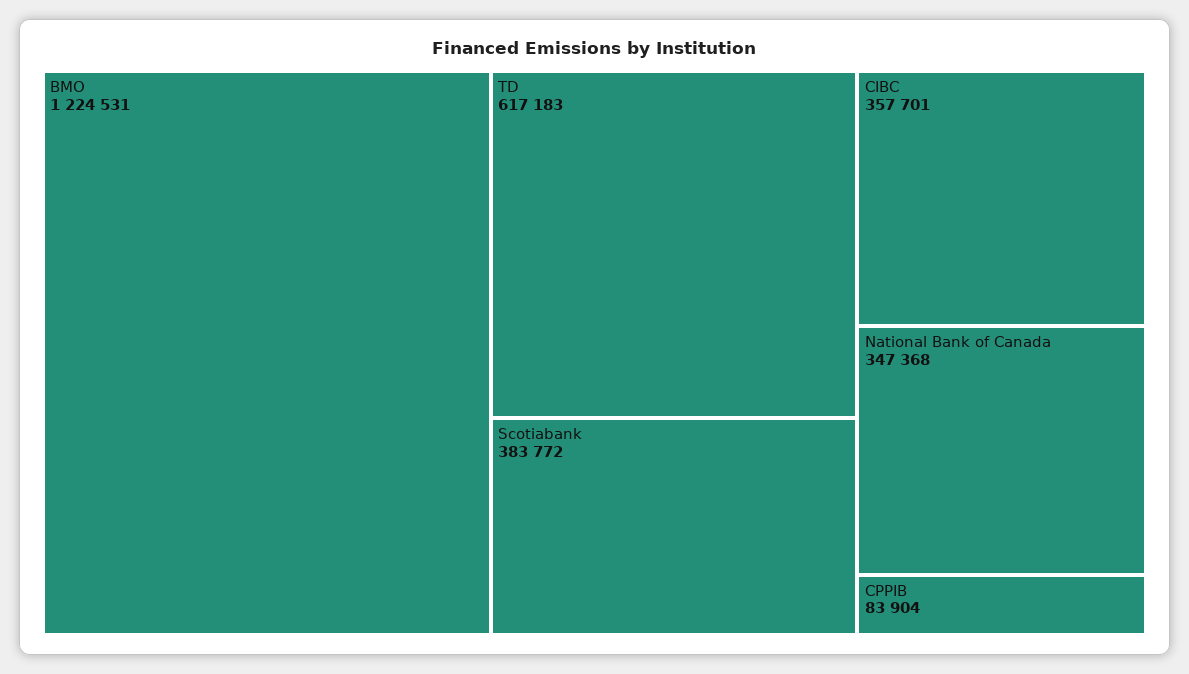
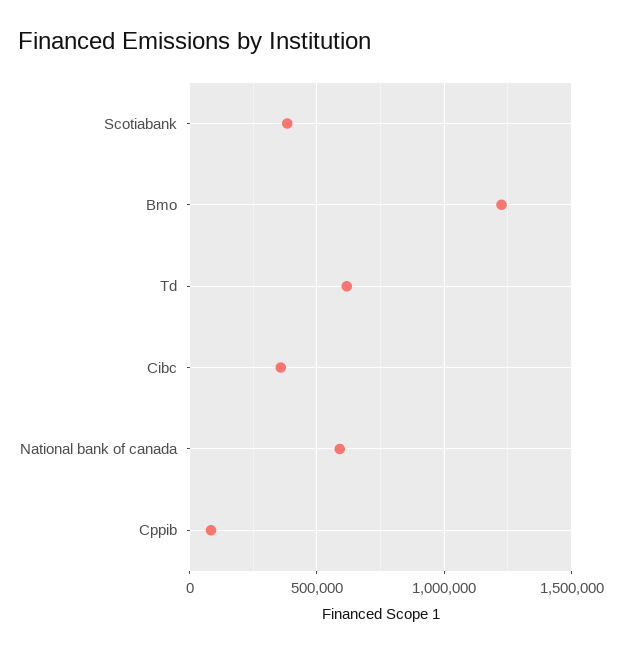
  {
    "BMO": 1224531,
    "TD": 617183,
    "Scotiabank": 383772,
    "CIBC": 357701,
-   "National Bank of Canada": 347368,
+   "National Bank of Canada": 600000,
    "CPPIB": 83904
  }

